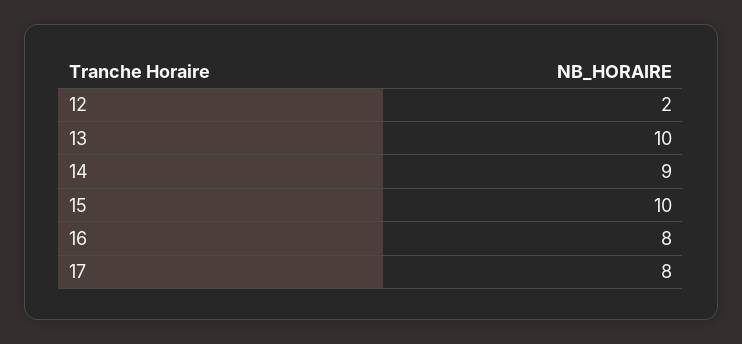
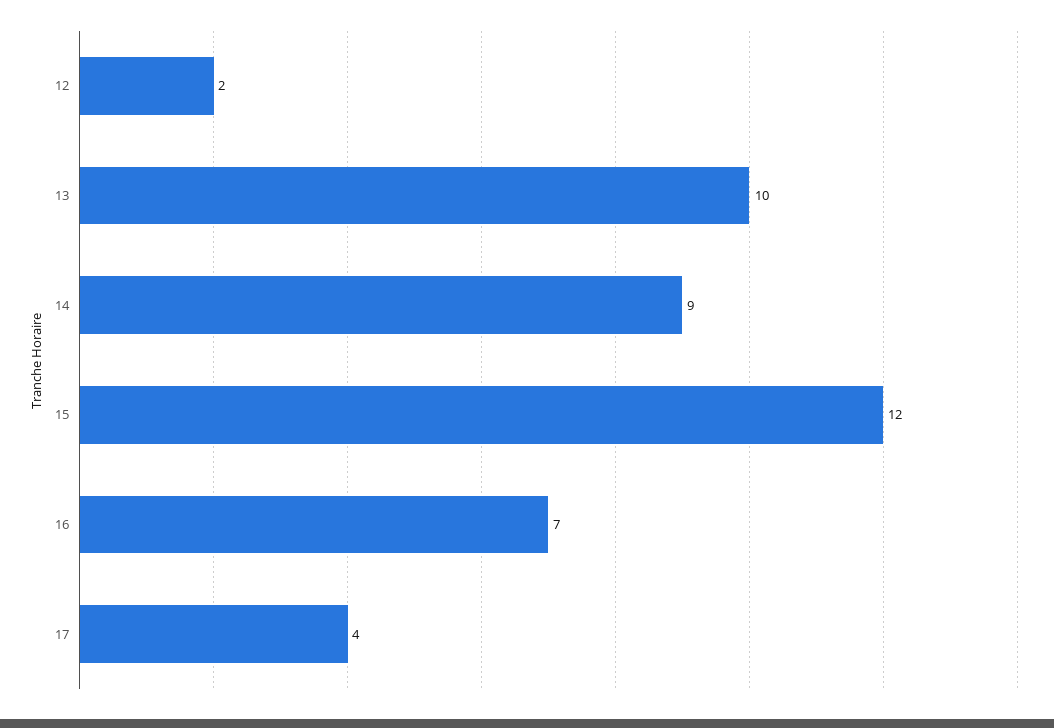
  {
    "12": 2,
    "13": 10,
    "14": 9,
-   "15": 10,
+   "15": 12,
-   "16": 8,
+   "16": 7,
-   "17": 8
+   "17": 4
  }

